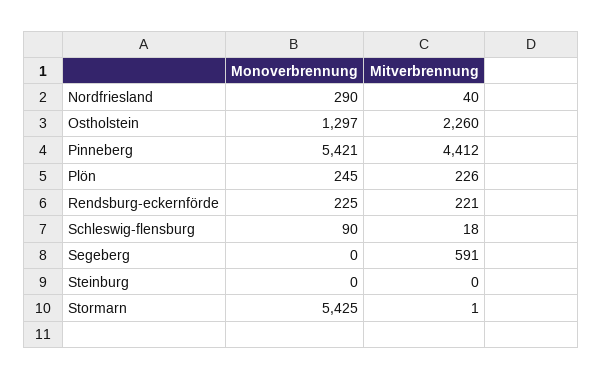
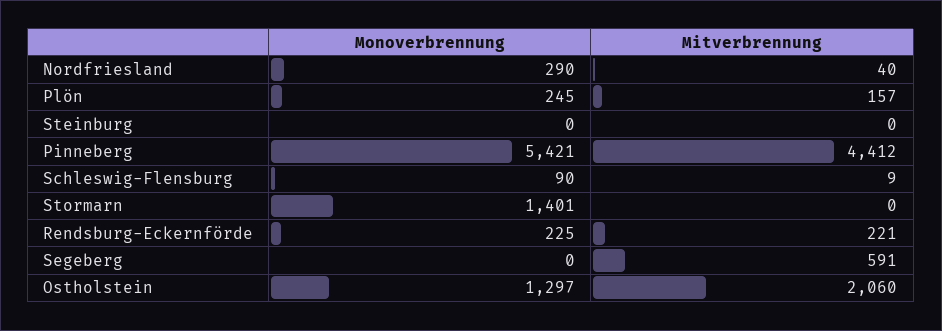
  {
    "Monoverbrennung": {
      "Nordfriesland": 290,
      "Ostholstein": 1297,
      "Pinneberg": 5421,
      "Plön": 245,
      "Rendsburg-eckernförde": 225,
      "Schleswig-flensburg": 90,
      "Segeberg": 0,
      "Steinburg": 0,
-     "Stormarn": 5425
+     "Stormarn": 1401
    },
    "Mitverbrennung": {
      "Nordfriesland": 40,
-     "Ostholstein": 2260,
+     "Ostholstein": 2060,
      "Pinneberg": 4412,
-     "Plön": 226,
+     "Plön": 157,
      "Rendsburg-eckernförde": 221,
-     "Schleswig-flensburg": 18,
+     "Schleswig-flensburg": 9,
      "Segeberg": 591,
      "Steinburg": 0,
-     "Stormarn": 1
+     "Stormarn": 0
    }
  }

